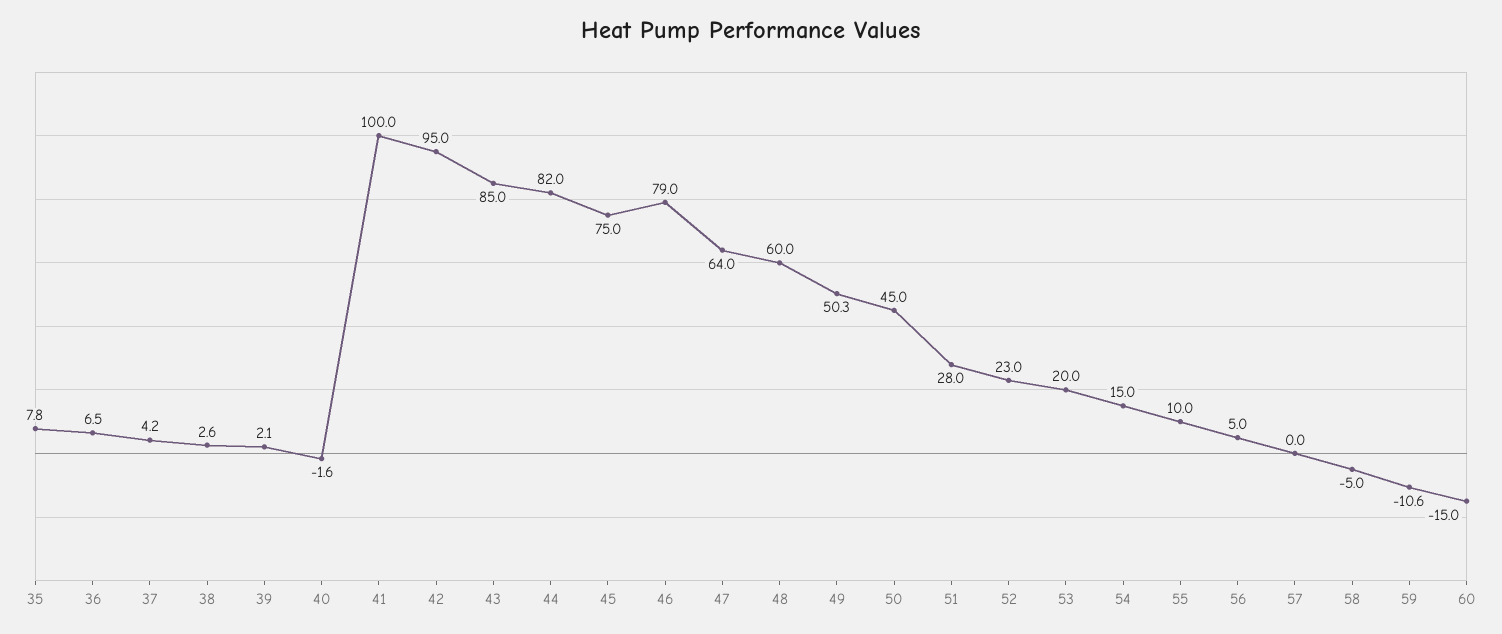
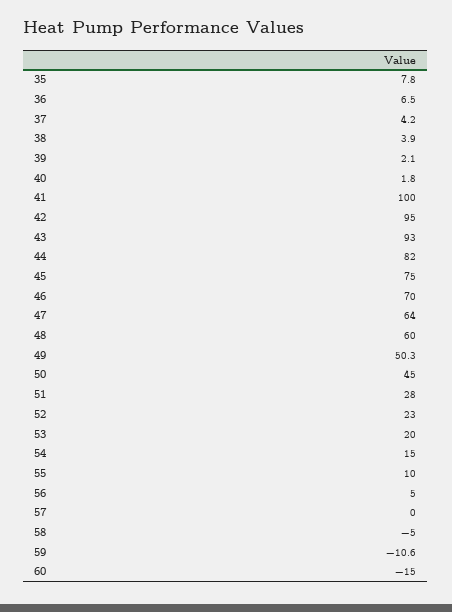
  {
    "35": 7.8,
    "36": 6.5,
    "37": 4.2,
-   "38": 2.6,
+   "38": 3.9,
    "39": 2.1,
-   "40": -1.6,
+   "40": 1.8,
    "41": 100,
    "42": 95,
-   "43": 85,
+   "43": 93,
    "44": 82,
    "45": 75,
-   "46": 79,
+   "46": 70,
    "47": 64,
    "48": 60,
    "49": 50.3,
    "50": 45,
    "51": 28,
    "52": 23,
    "53": 20,
    "54": 15,
    "55": 10,
    "56": 5,
    "57": 0,
    "58": -5,
    "59": -10.6,
    "60": -15
  }

